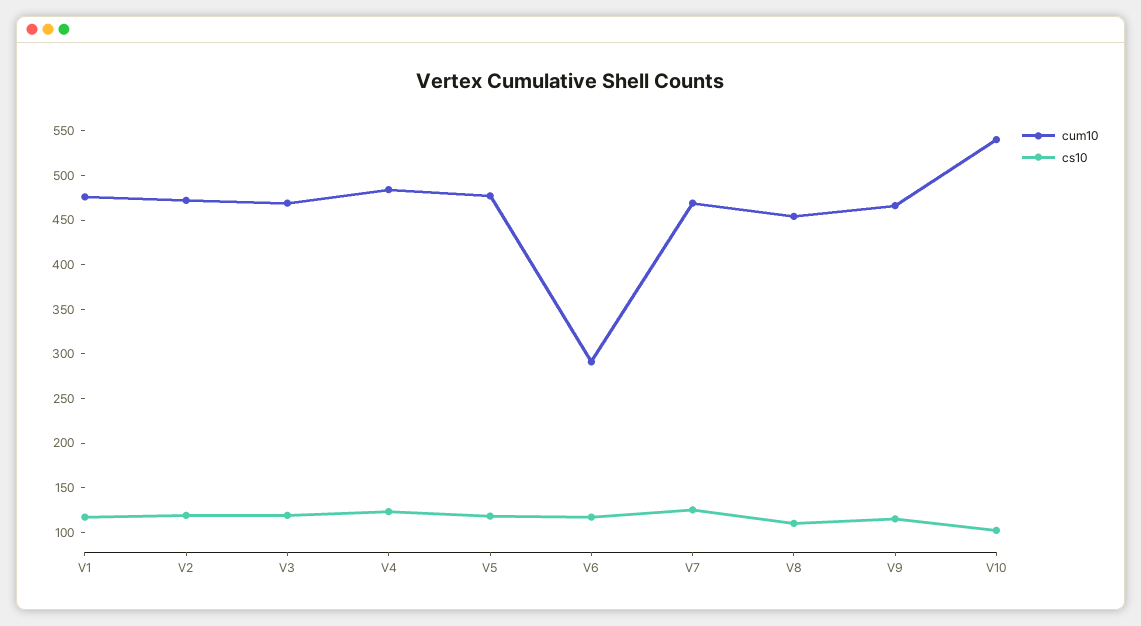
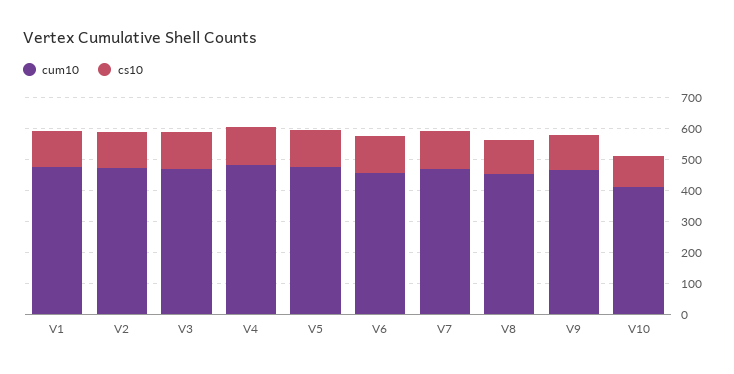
  {
    "cum10": {
      "V1": 480,
      "V2": 470,
      "V3": 470,
      "V4": 480,
      "V5": 480,
-     "V6": 290,
+     "V6": 450,
      "V7": 470,
      "V8": 450,
      "V9": 470,
-     "V10": 540
+     "V10": 400
    },
    "cs10": {
      "V1": 120,
      "V2": 120,
      "V3": 120,
      "V4": 120,
      "V5": 120,
      "V6": 120,
      "V7": 130,
      "V8": 110,
      "V9": 120,
      "V10": 100
    }
  }

